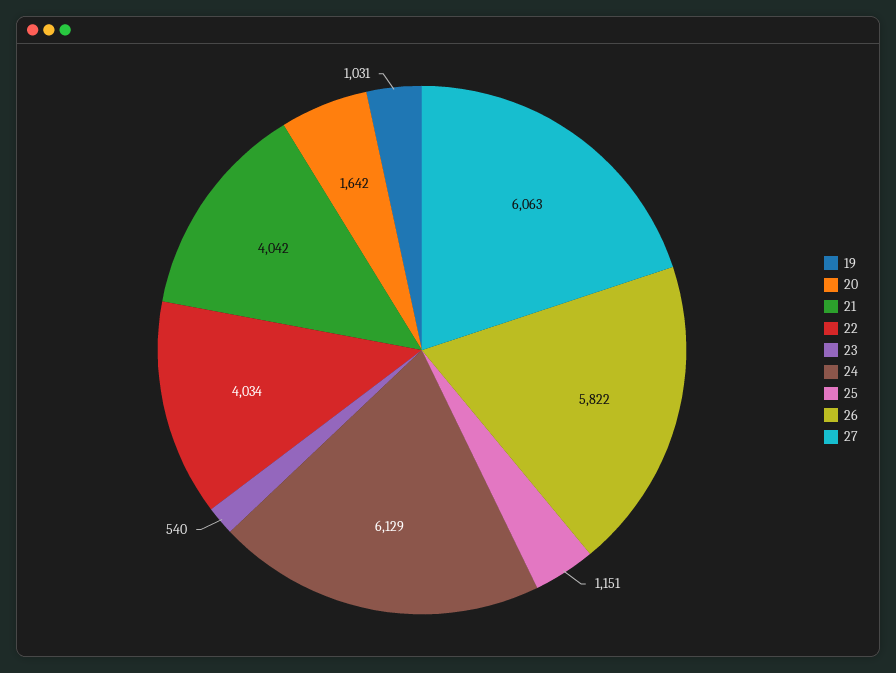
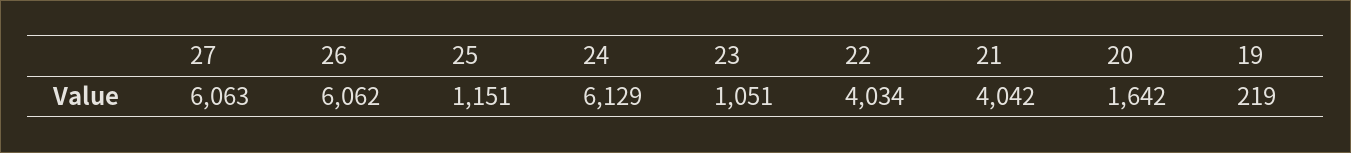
  {
-   "19": 1031,
+   "19": 219,
    "20": 1642,
    "21": 4042,
    "22": 4034,
-   "23": 540,
+   "23": 1051,
    "24": 6129,
    "25": 1151,
-   "26": 5822,
+   "26": 6062,
    "27": 6063
  }

